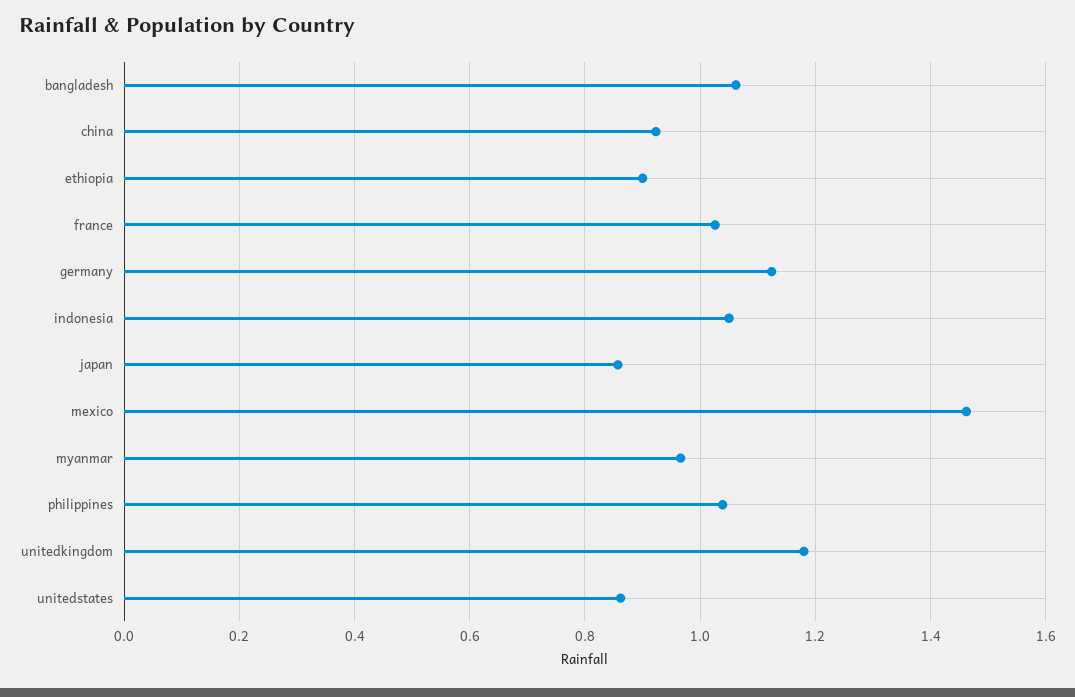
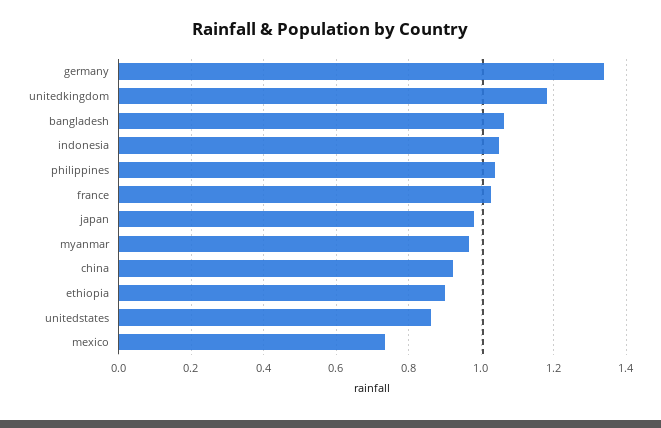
  {
    "bangladesh": 1.06,
    "china": 0.92,
    "ethiopia": 0.9,
    "france": 1.02,
-   "germany": 1.12,
+   "germany": 1.34,
    "indonesia": 1.06,
-   "japan": 0.86,
+   "japan": 0.98,
-   "mexico": 1.46,
+   "mexico": 0.74,
    "myanmar": 0.96,
    "philippines": 1.04,
    "unitedkingdom": 1.18,
    "unitedstates": 0.86
  }

